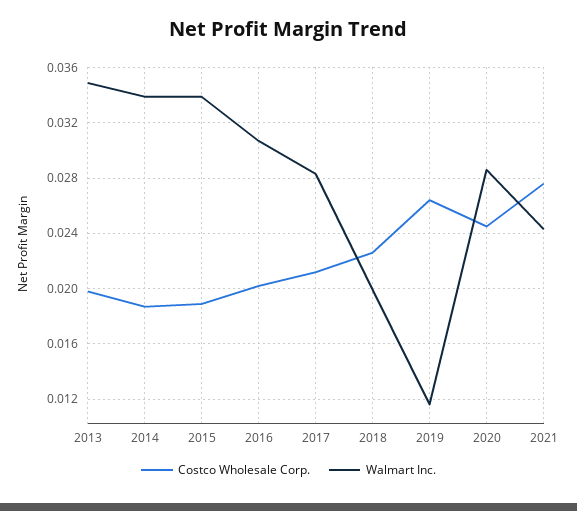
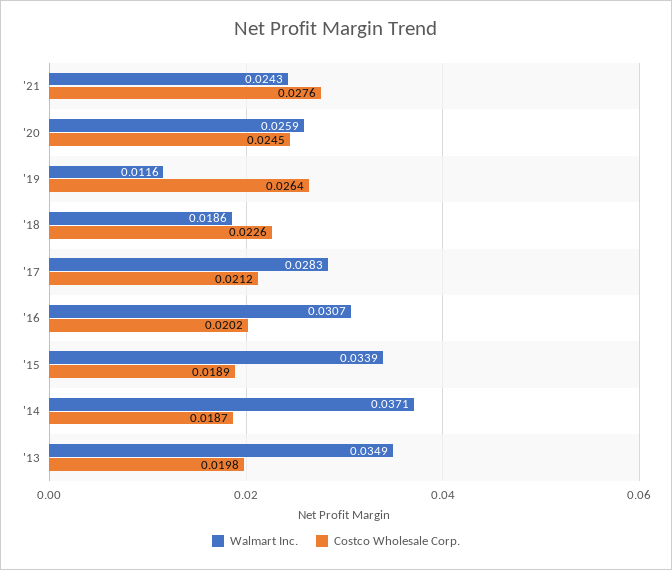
  {
    "Costco Wholesale Corp.": {
      "2013": 0.0198,
      "2014": 0.0187,
      "2015": 0.0189,
      "2016": 0.0202,
      "2017": 0.0212,
      "2018": 0.0226,
      "2019": 0.0264,
      "2020": 0.0245,
      "2021": 0.0276
    },
    "Walmart Inc.": {
      "2013": 0.0349,
-     "2014": 0.034,
+     "2014": 0.0371,
      "2015": 0.0339,
      "2016": 0.0307,
      "2017": 0.0283,
-     "2018": 0.02,
+     "2018": 0.0186,
      "2019": 0.0116,
-     "2020": 0.0285,
+     "2020": 0.0259,
      "2021": 0.0243
    }
  }

